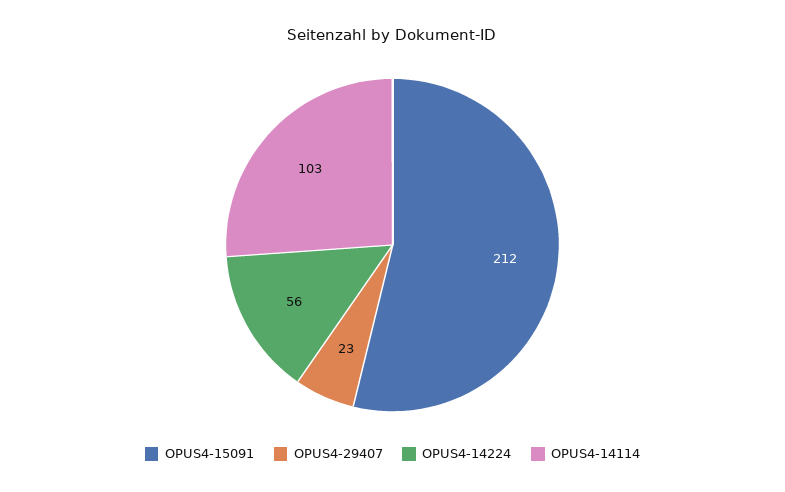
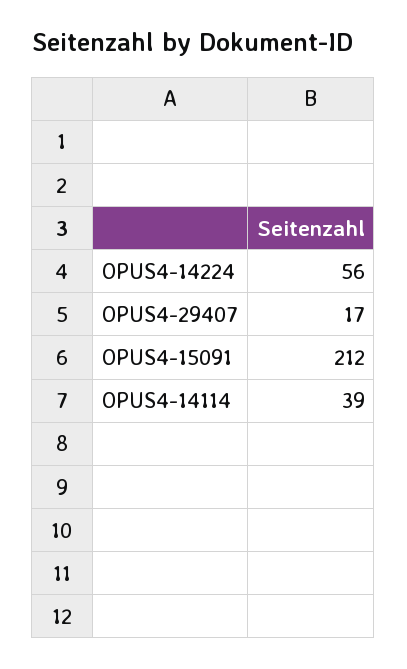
  {
    "OPUS4-15091": 212,
-   "OPUS4-29407": 23,
+   "OPUS4-29407": 17,
    "OPUS4-14224": 56,
-   "OPUS4-14114": 103
+   "OPUS4-14114": 39
  }

